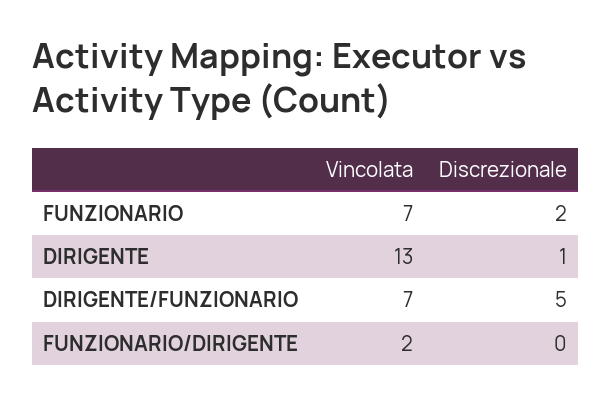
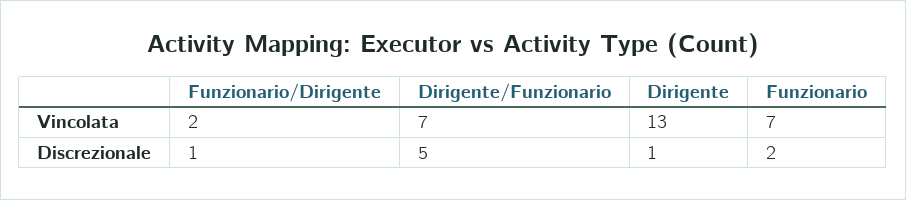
  {
    "Vincolata": {
      "FUNZIONARIO": 7,
      "DIRIGENTE": 13,
      "DIRIGENTE/FUNZIONARIO": 7,
      "FUNZIONARIO/DIRIGENTE": 2
    },
    "Discrezionale": {
      "FUNZIONARIO": 2,
      "DIRIGENTE": 1,
      "DIRIGENTE/FUNZIONARIO": 5,
-     "FUNZIONARIO/DIRIGENTE": 0
+     "FUNZIONARIO/DIRIGENTE": 1
    }
  }

